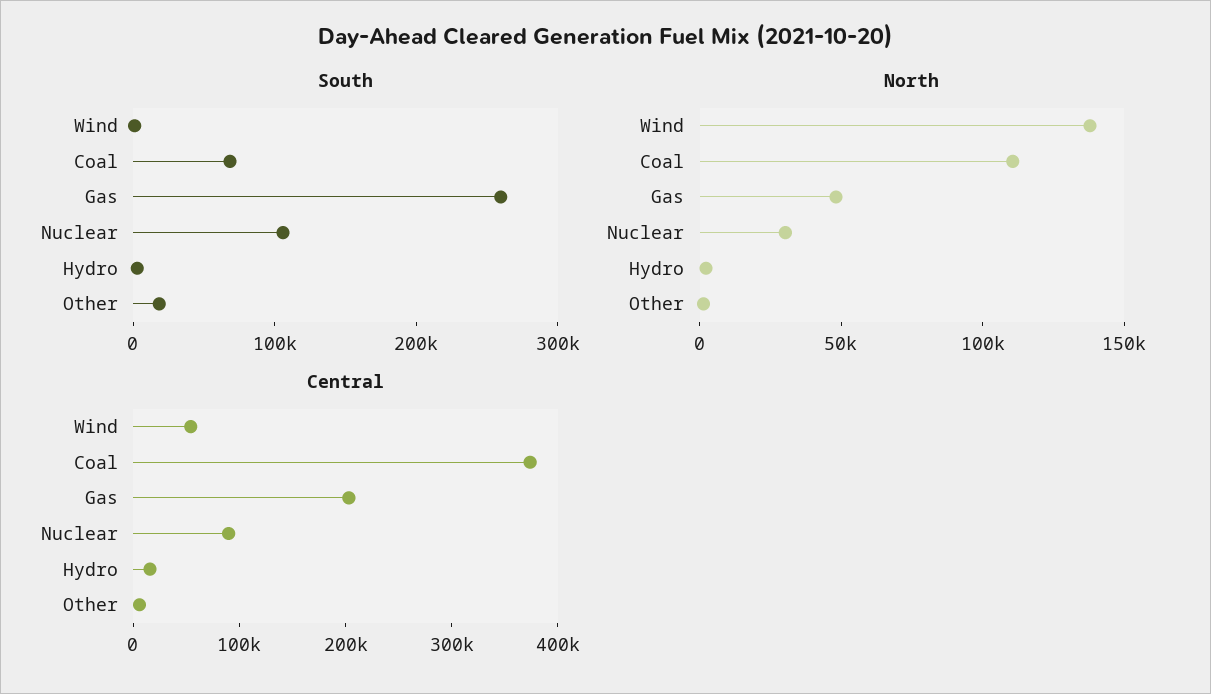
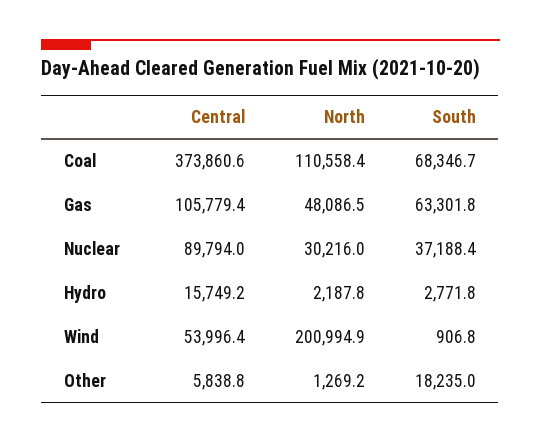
  {
    "South": {
      "Wind": 906.8,
      "Coal": 68346.7,
-     "Gas": 260000,
+     "Gas": 63301.8,
-     "Nuclear": 100000,
+     "Nuclear": 37188.4,
      "Hydro": 2771.8,
      "Other": 18235
    },
    "North": {
-     "Wind": 140000,
+     "Wind": 200994.9,
      "Coal": 110558.4,
      "Gas": 48086.5,
      "Nuclear": 30216,
      "Hydro": 2187.8,
      "Other": 1269.2
    },
    "Central": {
      "Wind": 53996.4,
      "Coal": 373860.6,
-     "Gas": 200000,
+     "Gas": 105779.4,
      "Nuclear": 89794,
      "Hydro": 15749.2,
      "Other": 5838.8
    }
  }

